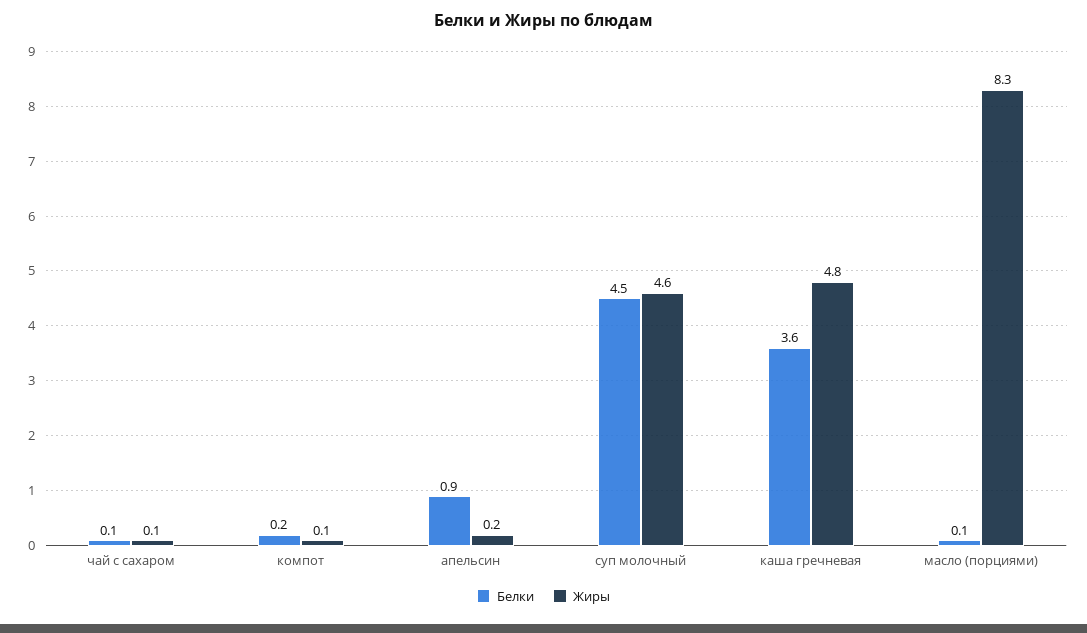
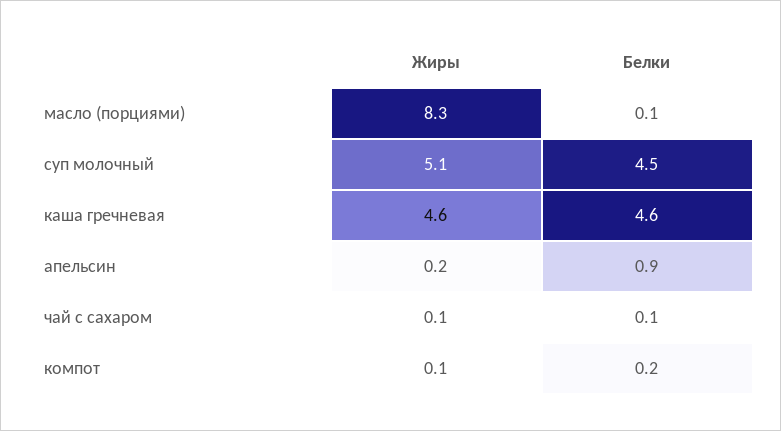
  {
    "Белки": {
      "чай с сахаром": 0.1,
      "компот": 0.2,
      "апельсин": 0.9,
      "суп молочный": 4.5,
-     "каша гречневая": 3.6,
+     "каша гречневая": 4.6,
      "масло (порциями)": 0.1
    },
    "Жиры": {
      "чай с сахаром": 0.1,
      "компот": 0.1,
      "апельсин": 0.2,
-     "суп молочный": 4.6,
+     "суп молочный": 5.1,
-     "каша гречневая": 4.8,
+     "каша гречневая": 4.6,
      "масло (порциями)": 8.3
    }
  }

